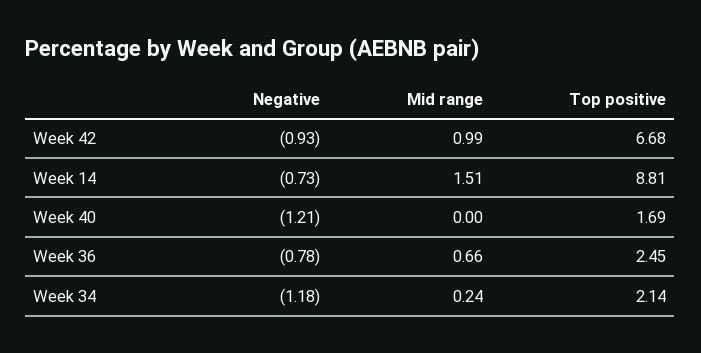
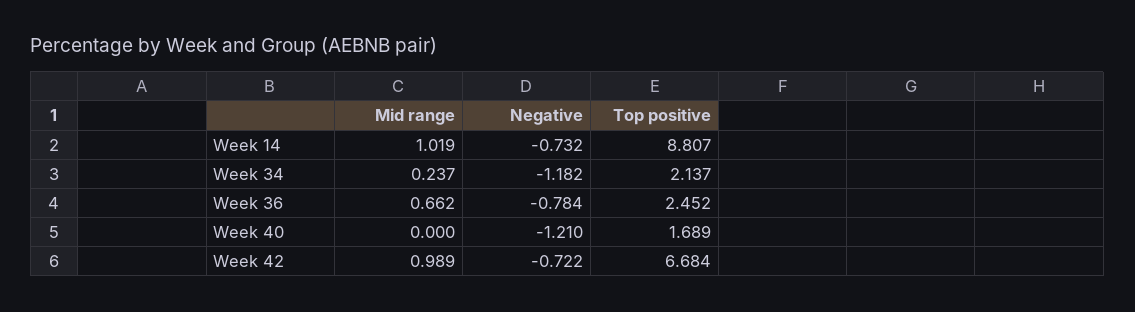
  {
    "Negative": {
-     "Week 42": -0.93,
+     "Week 42": -0.722,
      "Week 14": -0.732,
      "Week 40": -1.21,
      "Week 36": -0.784,
      "Week 34": -1.182
    },
    "Mid range": {
      "Week 42": 0.989,
-     "Week 14": 1.51,
+     "Week 14": 1.019,
      "Week 40": 0,
      "Week 36": 0.662,
      "Week 34": 0.237
    },
    "Top positive": {
      "Week 42": 6.684,
      "Week 14": 8.807,
      "Week 40": 1.689,
      "Week 36": 2.452,
      "Week 34": 2.137
    }
  }

